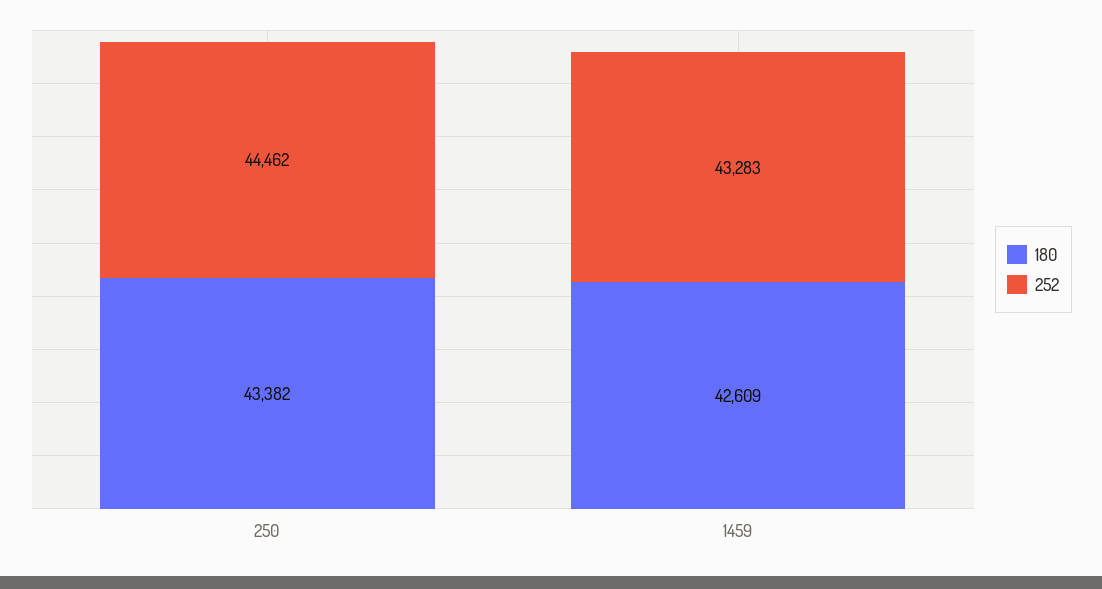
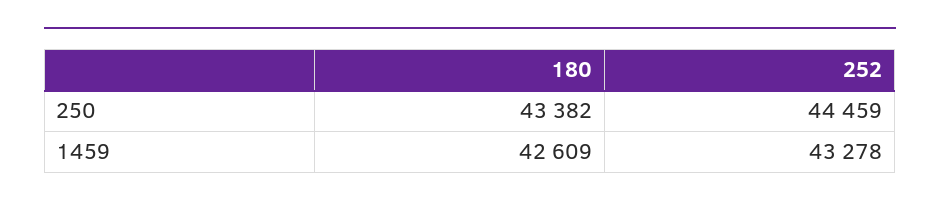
  {
    "180": {
      "250": 43382,
      "1459": 42609
    },
    "252": {
-     "250": 44462,
+     "250": 44459,
-     "1459": 43283
+     "1459": 43278
    }
  }

